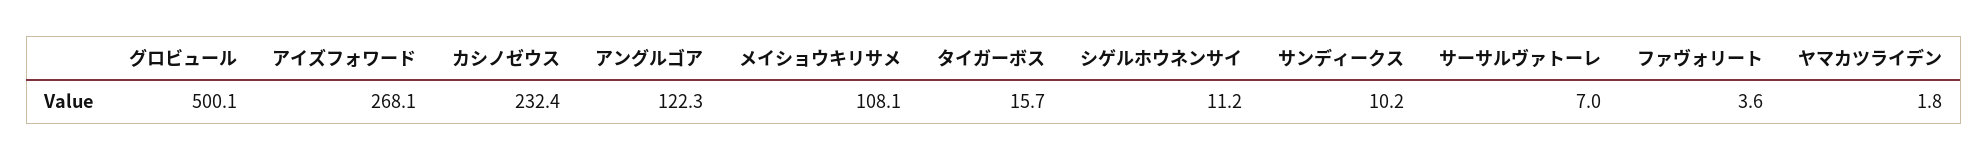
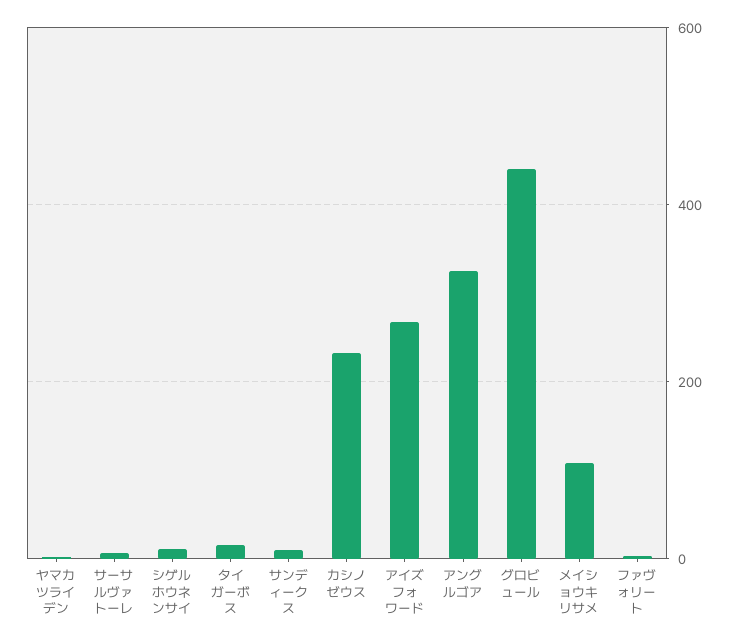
  {
-   "グロビュール": 500.1,
+   "グロビュール": 440,
    "アイズフォワード": 268.1,
    "カシノゼウス": 232.4,
-   "アングルゴア": 122.3,
+   "アングルゴア": 320,
    "メイショウキリサメ": 108.1,
    "タイガーボス": 15.7,
    "シゲルホウネンサイ": 11.2,
    "サンディークス": 10.2,
    "サーサルヴァトーレ": 7,
    "ファヴォリート": 3.6,
    "ヤマカツライデン": 1.8
  }

